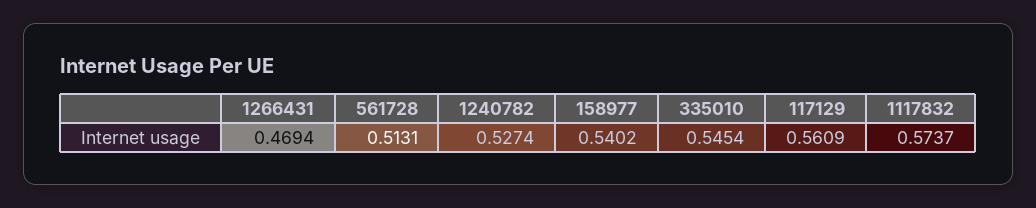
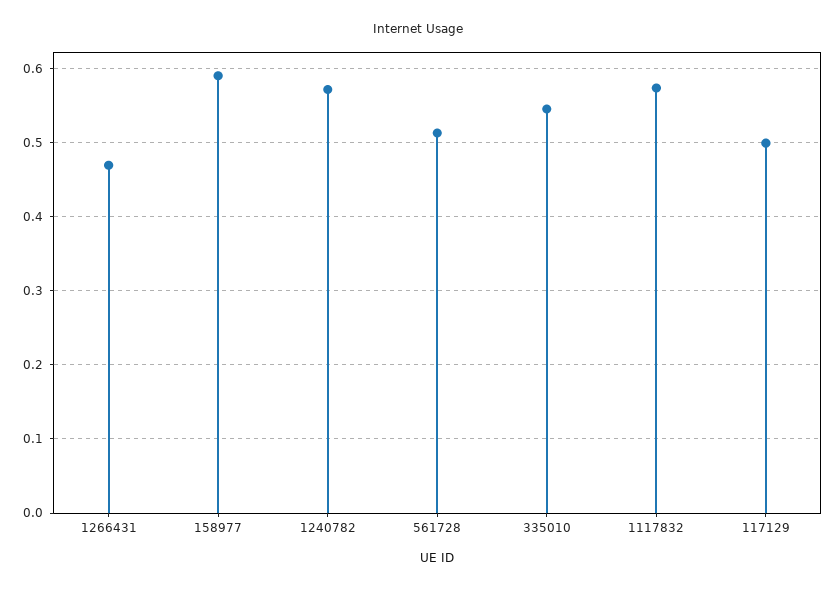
  {
    "1266431": 0.4694,
    "561728": 0.5131,
-   "1240782": 0.5274,
+   "1240782": 0.57,
-   "158977": 0.5402,
+   "158977": 0.59,
    "335010": 0.5454,
-   "117129": 0.5609,
+   "117129": 0.5,
    "1117832": 0.5737
  }

